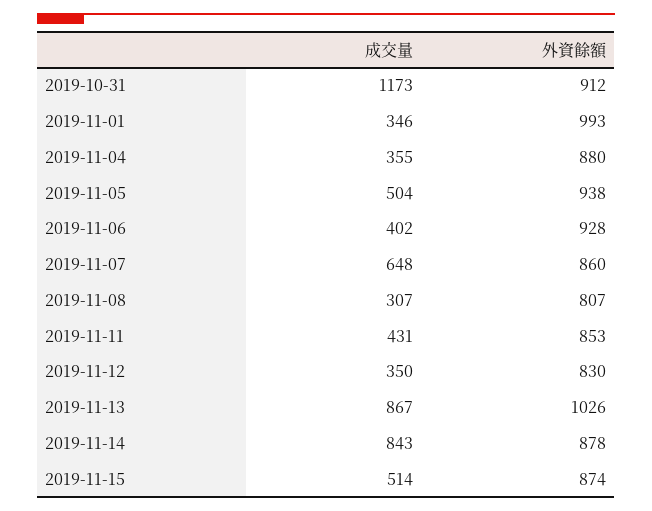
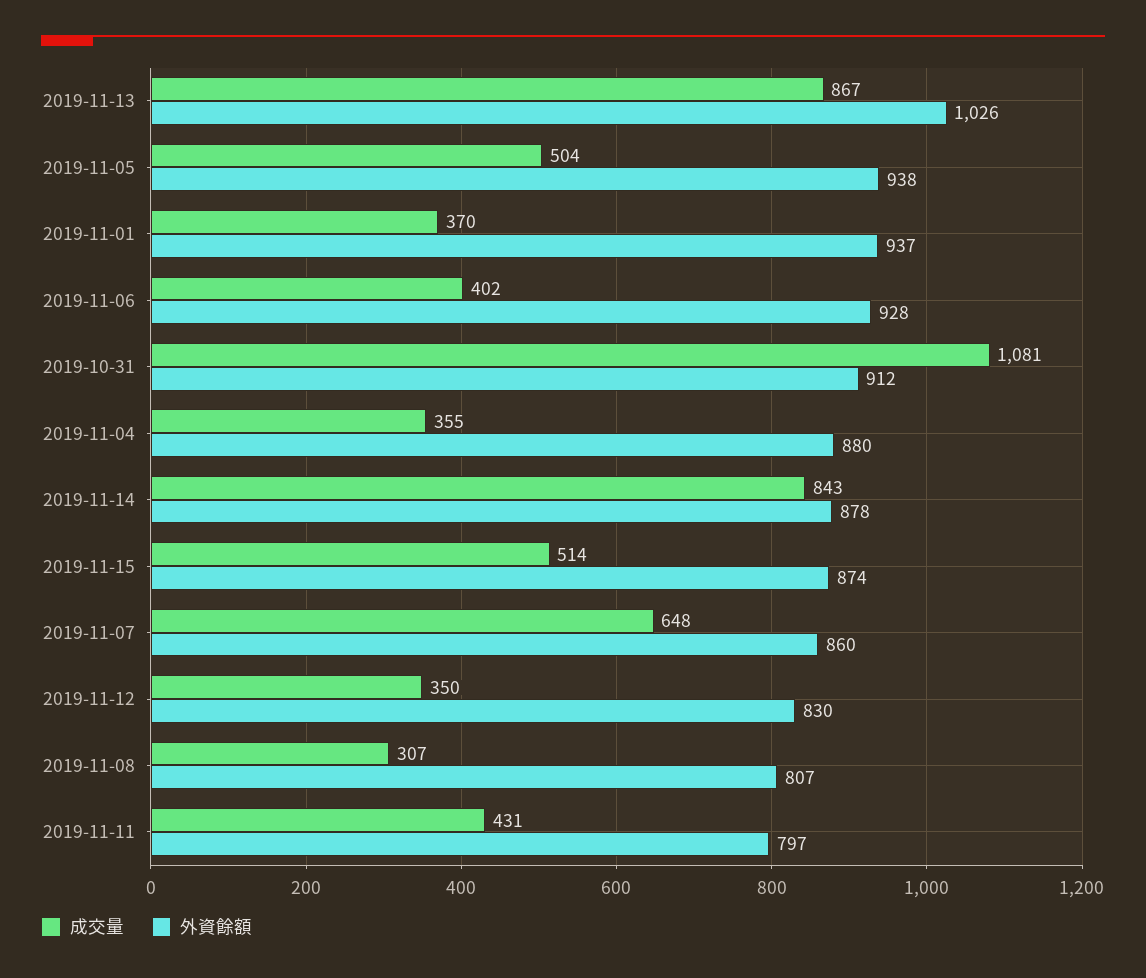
  {
    "成交量": {
-     "2019-10-31": 1173,
+     "2019-10-31": 1081,
-     "2019-11-01": 346,
+     "2019-11-01": 370,
      "2019-11-04": 355,
      "2019-11-05": 504,
      "2019-11-06": 402,
      "2019-11-07": 648,
      "2019-11-08": 307,
      "2019-11-11": 431,
      "2019-11-12": 350,
      "2019-11-13": 867,
      "2019-11-14": 843,
      "2019-11-15": 514
    },
    "外資餘額": {
      "2019-10-31": 912,
-     "2019-11-01": 993,
+     "2019-11-01": 937,
      "2019-11-04": 880,
      "2019-11-05": 938,
      "2019-11-06": 928,
      "2019-11-07": 860,
      "2019-11-08": 807,
-     "2019-11-11": 853,
+     "2019-11-11": 797,
      "2019-11-12": 830,
      "2019-11-13": 1026,
      "2019-11-14": 878,
      "2019-11-15": 874
    }
  }

